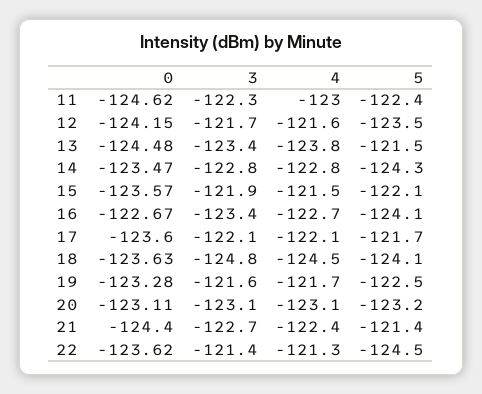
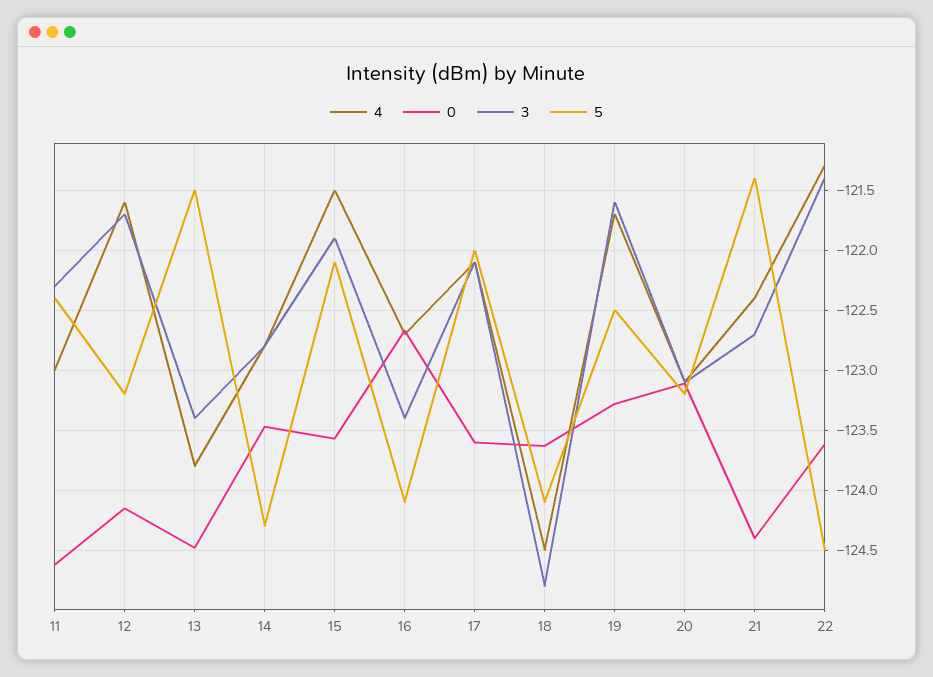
  {
    "0": {
      "11": -124.62,
      "12": -124.15,
      "13": -124.48,
      "14": -123.47,
      "15": -123.57,
      "16": -122.67,
      "17": -123.6,
      "18": -123.63,
      "19": -123.28,
      "20": -123.11,
      "21": -124.4,
      "22": -123.62
    },
    "3": {
      "11": -122.3,
      "12": -121.7,
      "13": -123.4,
      "14": -122.8,
      "15": -121.9,
      "16": -123.4,
      "17": -122.1,
      "18": -124.8,
      "19": -121.6,
      "20": -123.1,
      "21": -122.7,
      "22": -121.4
    },
    "4": {
      "11": -123,
      "12": -121.6,
      "13": -123.8,
      "14": -122.8,
      "15": -121.5,
      "16": -122.7,
      "17": -122.1,
      "18": -124.5,
      "19": -121.7,
      "20": -123.1,
      "21": -122.4,
      "22": -121.3
    },
    "5": {
      "11": -122.4,
-     "12": -123.5,
+     "12": -123.2,
      "13": -121.5,
      "14": -124.3,
      "15": -122.1,
      "16": -124.1,
-     "17": -121.7,
+     "17": -122,
      "18": -124.1,
      "19": -122.5,
      "20": -123.2,
      "21": -121.4,
      "22": -124.5
    }
  }

